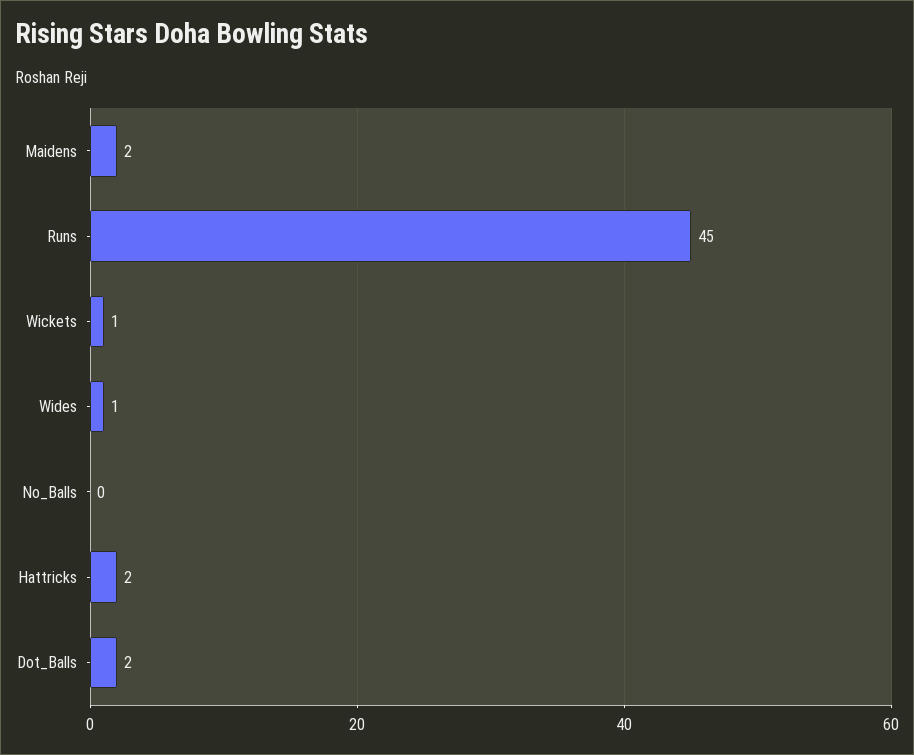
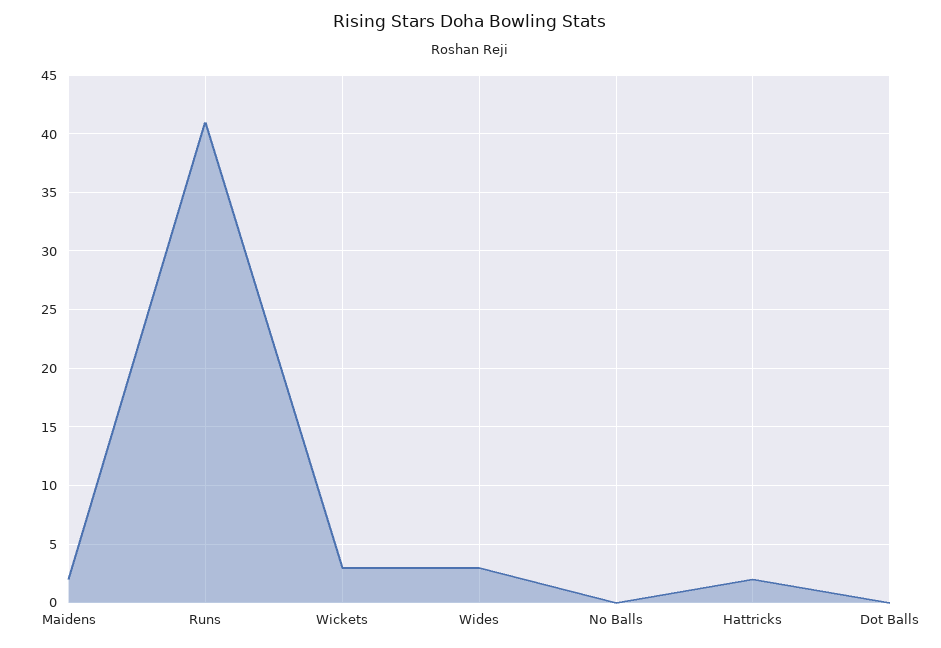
  {
    "Maidens": 2,
-   "Runs": 45,
+   "Runs": 41,
-   "Wickets": 1,
+   "Wickets": 3,
-   "Wides": 1,
+   "Wides": 3,
    "No_Balls": 0,
    "Hattricks": 2,
-   "Dot_Balls": 2
+   "Dot_Balls": 0
  }

